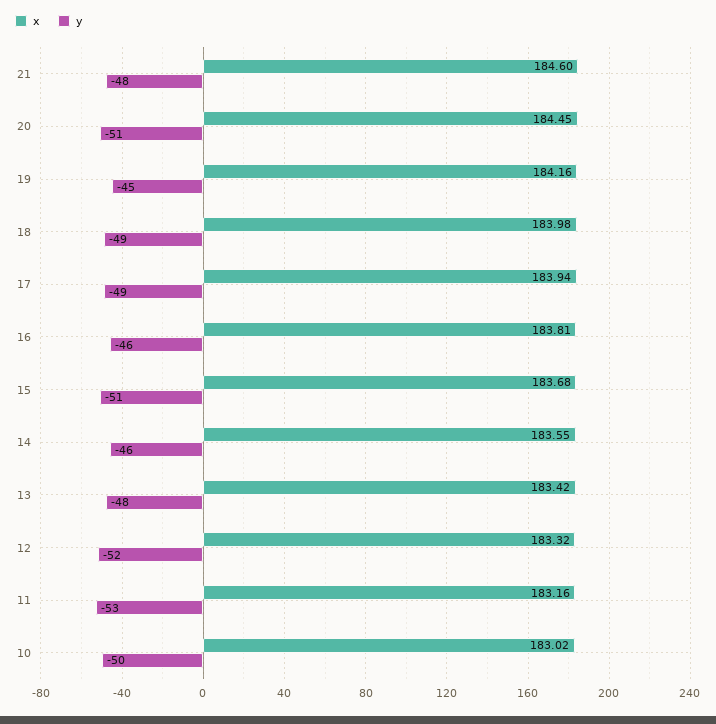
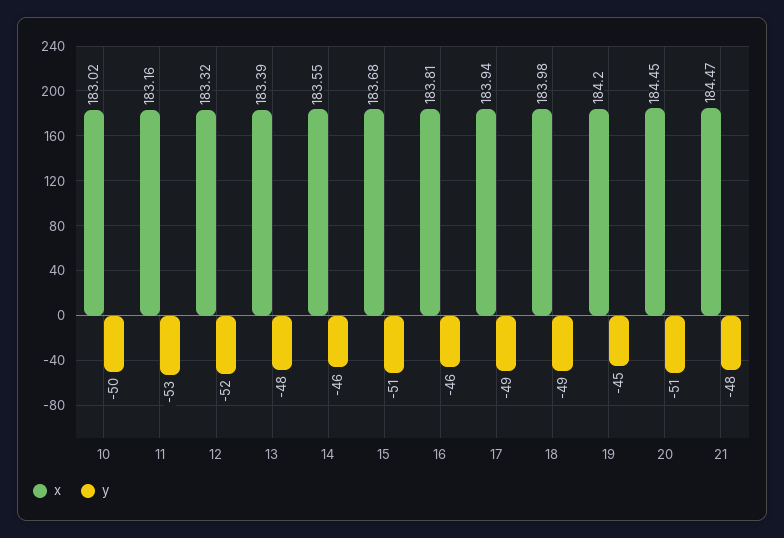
  {
    "x": {
-     "21": 184.6,
+     "21": 184.47,
      "20": 184.45,
-     "19": 184.16,
+     "19": 184.2,
      "18": 183.98,
      "17": 183.94,
      "16": 183.81,
      "15": 183.68,
      "14": 183.55,
-     "13": 183.42,
+     "13": 183.39,
      "12": 183.32,
      "11": 183.16,
      "10": 183.02
    },
    "y": {
      "21": -48,
      "20": -51,
      "19": -45,
      "18": -49,
      "17": -49,
      "16": -46,
      "15": -51,
      "14": -46,
      "13": -48,
      "12": -52,
      "11": -53,
      "10": -50
    }
  }

